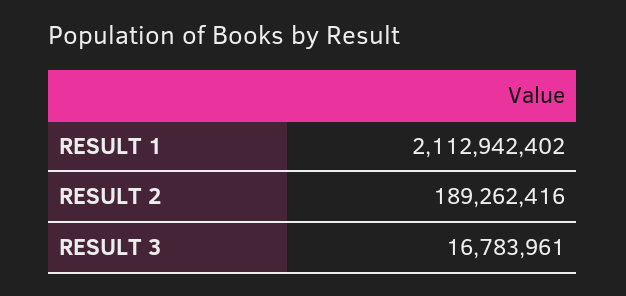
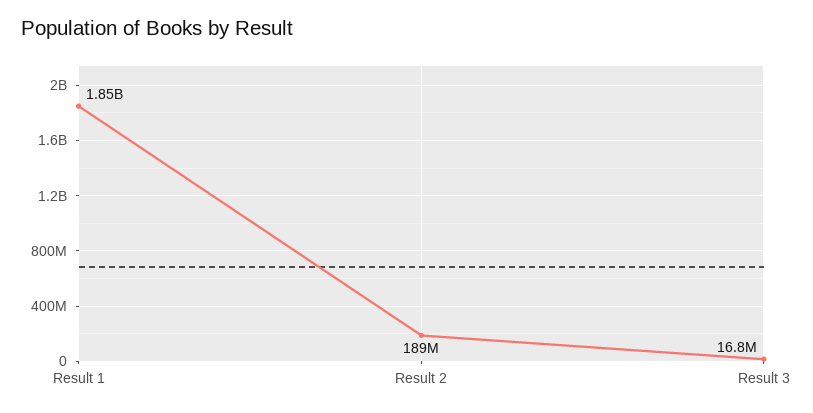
  {
-   "RESULT 1": 2112942402,
+   "RESULT 1": 1850000000,
    "RESULT 2": 189262416,
    "RESULT 3": 16783961
  }

